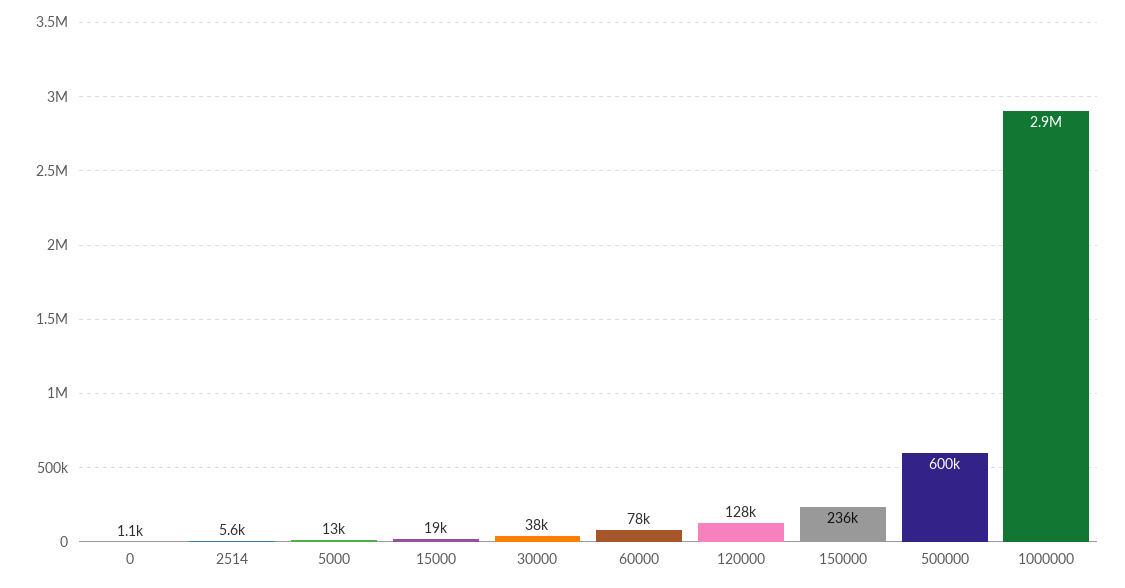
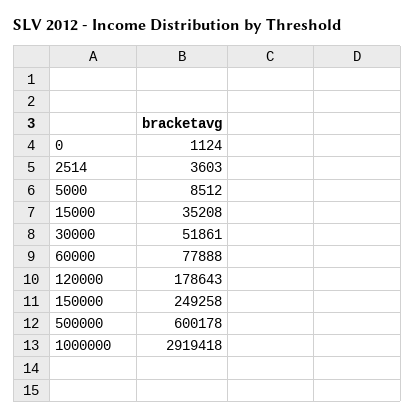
  {
    "0": 1124,
-   "2514": 5600,
+   "2514": 3603,
-   "5000": 13000,
+   "5000": 8512,
-   "15000": 19000,
+   "15000": 35208,
-   "30000": 38000,
+   "30000": 51861,
    "60000": 77888,
-   "120000": 128000,
+   "120000": 178643,
-   "150000": 236000,
+   "150000": 249258,
    "500000": 600178,
    "1000000": 2919418
  }

